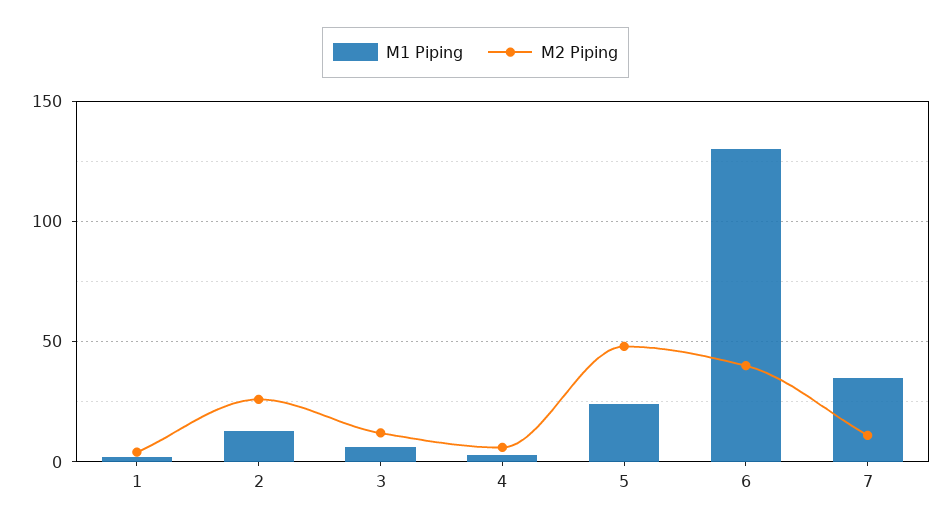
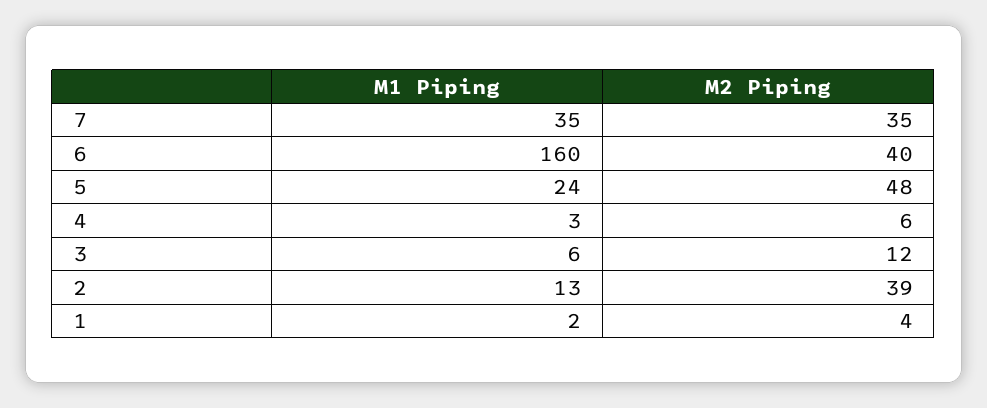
  {
    "M1 Piping": {
      "1": 2,
      "2": 13,
      "3": 6,
      "4": 3,
      "5": 24,
-     "6": 130,
+     "6": 160,
      "7": 35
    },
    "M2 Piping": {
      "1": 4,
-     "2": 25,
+     "2": 39,
      "3": 12,
      "4": 6,
      "5": 48,
      "6": 40,
-     "7": 10
+     "7": 35
    }
  }

